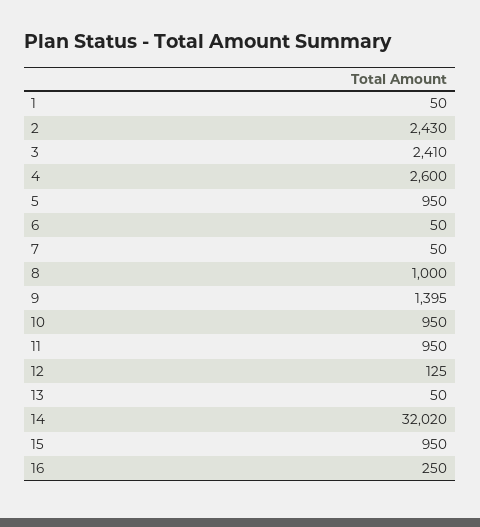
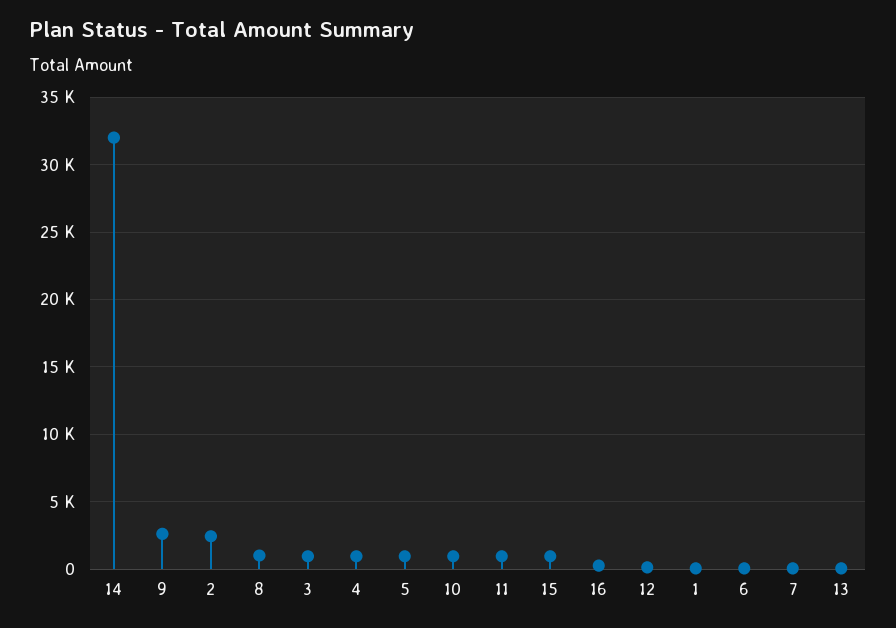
  {
    "1": 50,
    "2": 2430,
-   "3": 2410,
+   "3": 1000,
-   "4": 2600,
+   "4": 1000,
    "5": 950,
    "6": 50,
    "7": 50,
    "8": 1000,
-   "9": 1395,
+   "9": 2500,
    "10": 950,
    "11": 950,
    "12": 125,
    "13": 50,
    "14": 32020,
    "15": 950,
    "16": 250
  }

